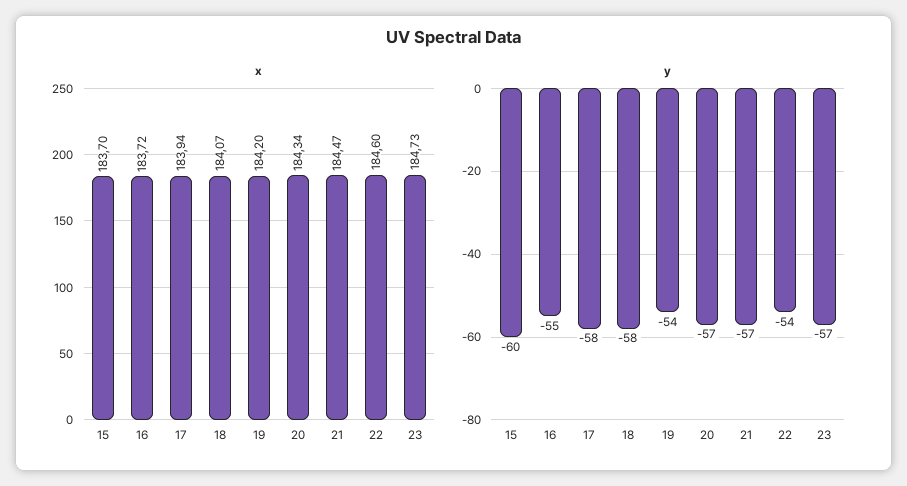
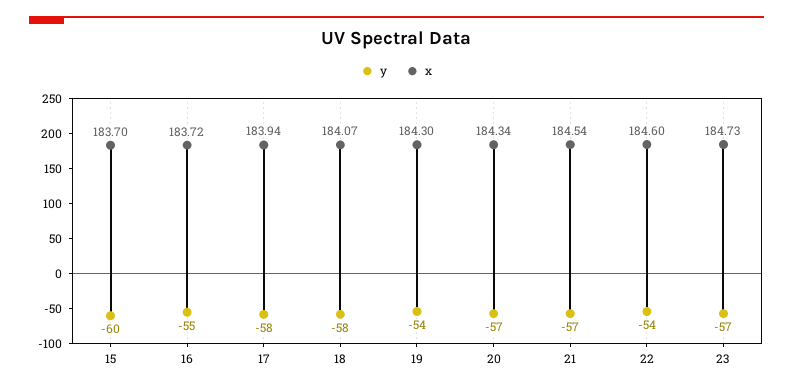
  {
    "x": {
      "15": 183.7,
      "16": 183.72,
      "17": 183.94,
      "18": 184.07,
-     "19": 184.2,
+     "19": 184.3,
      "20": 184.34,
-     "21": 184.47,
+     "21": 184.54,
      "22": 184.6,
      "23": 184.73
    },
    "y": {
      "15": -60,
      "16": -55,
      "17": -58,
      "18": -58,
      "19": -54,
      "20": -57,
      "21": -57,
      "22": -54,
      "23": -57
    }
  }

